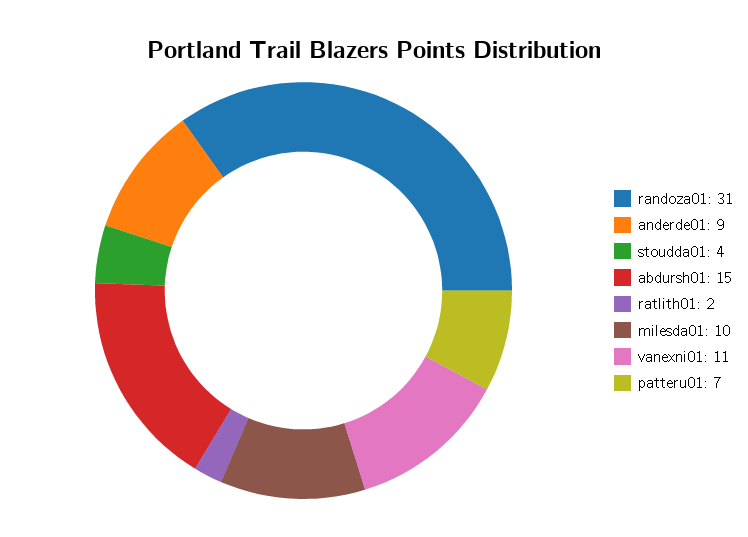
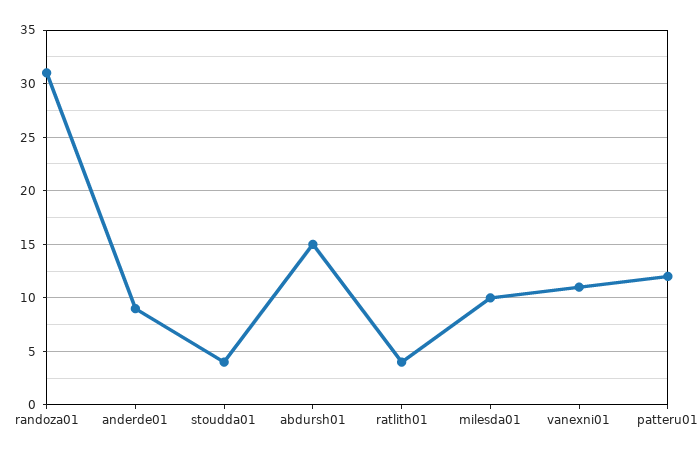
  {
    "randoza01": 31,
    "anderde01": 9,
    "stoudda01": 4,
    "abdursh01": 15,
-   "ratlith01": 2,
+   "ratlith01": 4,
    "milesda01": 10,
    "vanexni01": 11,
-   "patteru01": 7
+   "patteru01": 12
  }

